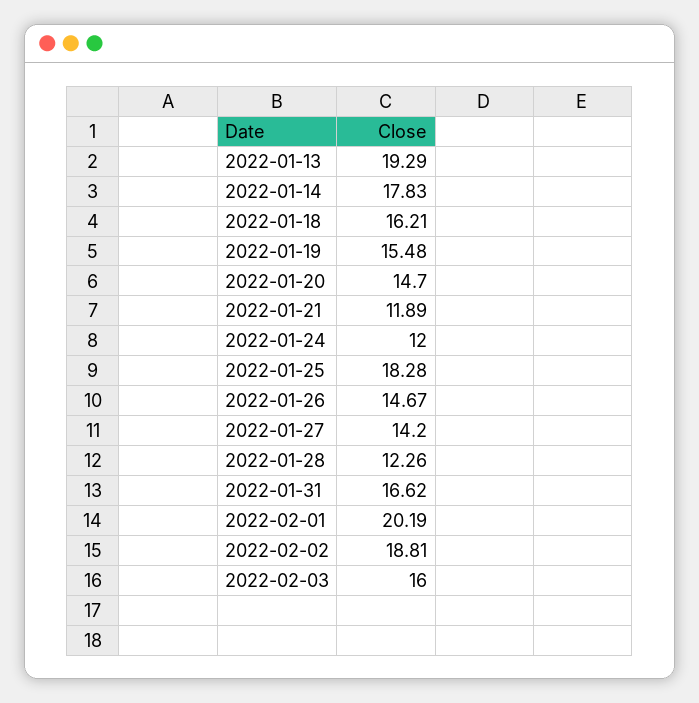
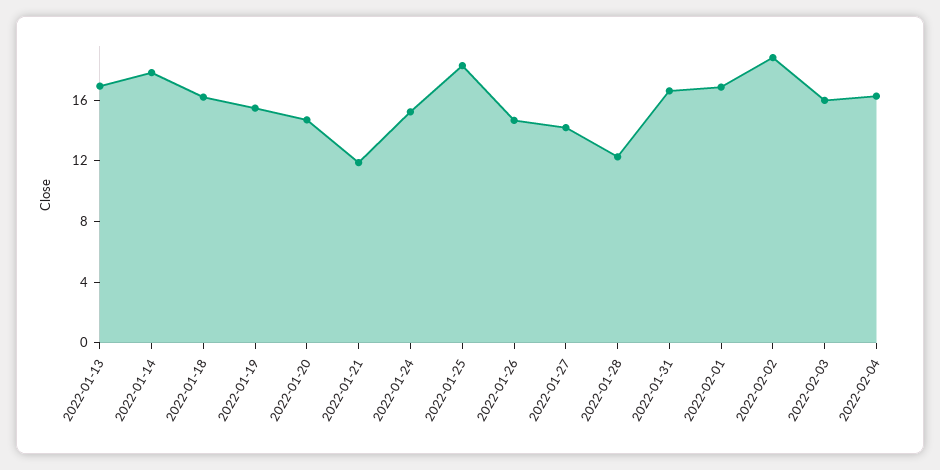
  {
-   "2022-01-13": 19.29,
+   "2022-01-13": 17,
    "2022-01-14": 17.83,
    "2022-01-18": 16.21,
    "2022-01-19": 15.48,
    "2022-01-20": 14.7,
    "2022-01-21": 11.89,
-   "2022-01-24": 12,
+   "2022-01-24": 15,
    "2022-01-25": 18.28,
    "2022-01-26": 14.67,
    "2022-01-27": 14.2,
    "2022-01-28": 12.26,
    "2022-01-31": 16.62,
-   "2022-02-01": 20.19,
+   "2022-02-01": 17,
    "2022-02-02": 18.81,
-   "2022-02-03": 16
+   "2022-02-03": 16,
+   "2022-02-04": 16
  }

